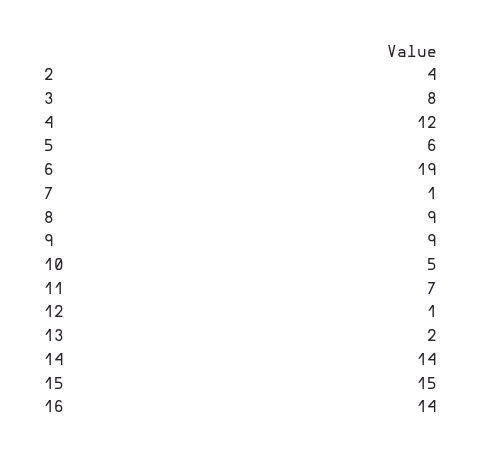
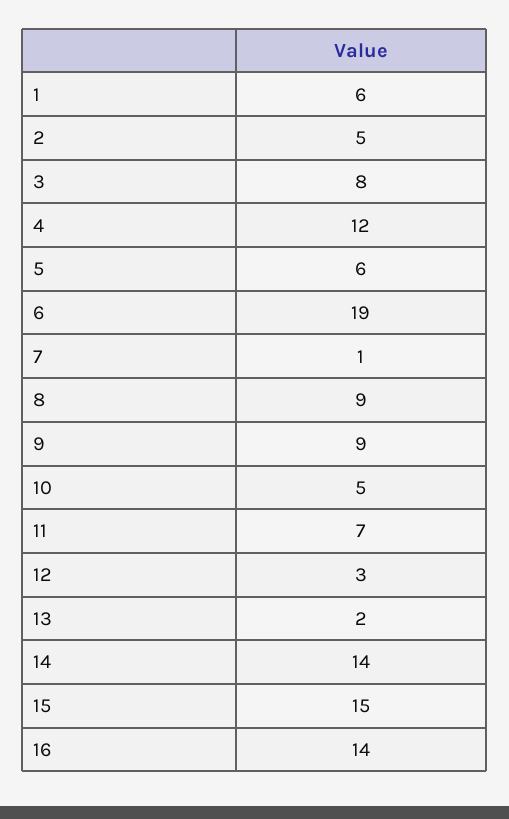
  {
-   "2": 4,
+   "2": 5,
    "3": 8,
    "4": 12,
    "5": 6,
    "6": 19,
    "7": 1,
    "8": 9,
    "9": 9,
    "10": 5,
    "11": 7,
-   "12": 1,
+   "12": 3,
    "13": 2,
    "14": 14,
    "15": 15,
-   "16": 14
+   "16": 14,
+   "1": 6
  }

